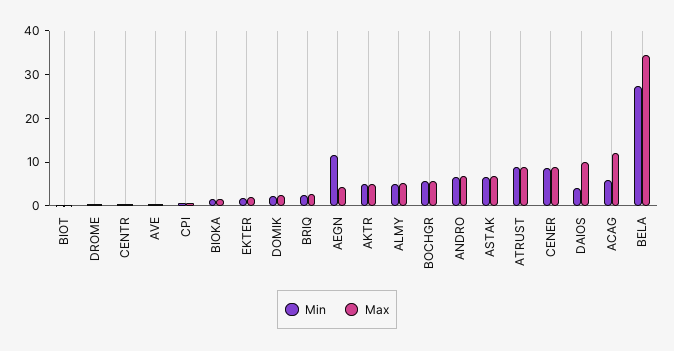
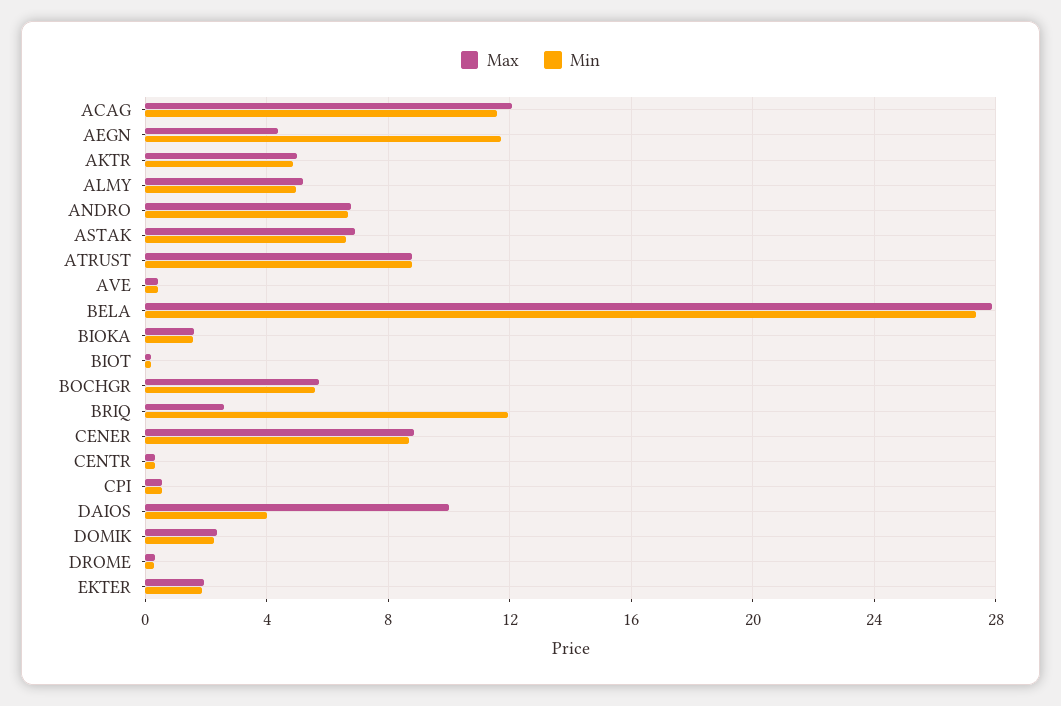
  {
    "Min": {
      "BIOT": 0,
      "DROME": 0.5,
      "CENTR": 0.5,
      "AVE": 0.5,
      "CPI": 0.5,
      "BIOKA": 1.5,
      "EKTER": 2,
      "DOMIK": 2.5,
-     "BRIQ": 2,
+     "BRIQ": 12,
      "AEGN": 11.5,
      "AKTR": 5,
      "ALMY": 5,
      "BOCHGR": 5.5,
      "ANDRO": 6.5,
      "ASTAK": 6.5,
      "ATRUST": 9,
      "CENER": 8.5,
      "DAIOS": 4,
-     "ACAG": 6,
+     "ACAG": 11.5,
      "BELA": 27.5
    },
    "Max": {
      "BIOT": 0,
      "DROME": 0.5,
      "CENTR": 0.5,
      "AVE": 0.5,
      "CPI": 0.5,
      "BIOKA": 1.5,
      "EKTER": 2,
      "DOMIK": 2.5,
      "BRIQ": 2.5,
      "AEGN": 4.5,
      "AKTR": 5,
      "ALMY": 5,
      "BOCHGR": 5.5,
      "ANDRO": 7,
      "ASTAK": 7,
      "ATRUST": 9,
      "CENER": 9,
      "DAIOS": 10,
      "ACAG": 12,
-     "BELA": 34
+     "BELA": 28
    }
  }

